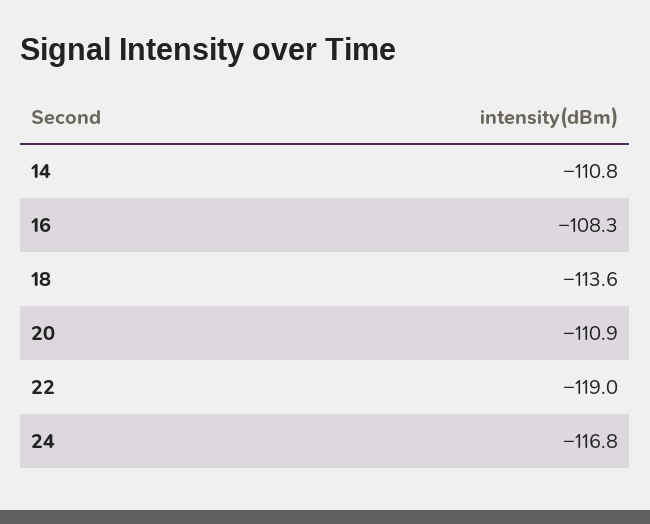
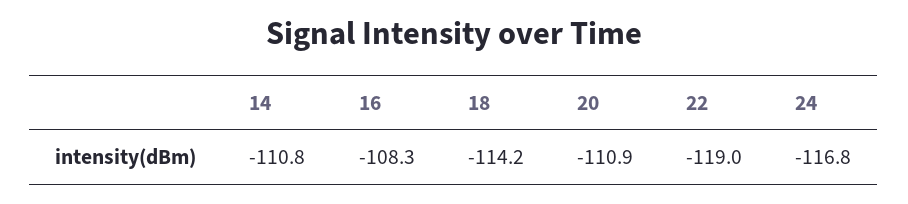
  {
    "14": -110.8,
    "16": -108.3,
-   "18": -113.6,
+   "18": -114.2,
    "20": -110.9,
    "22": -119,
    "24": -116.8
  }

